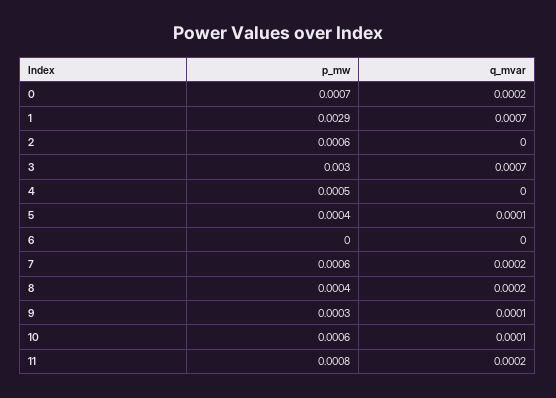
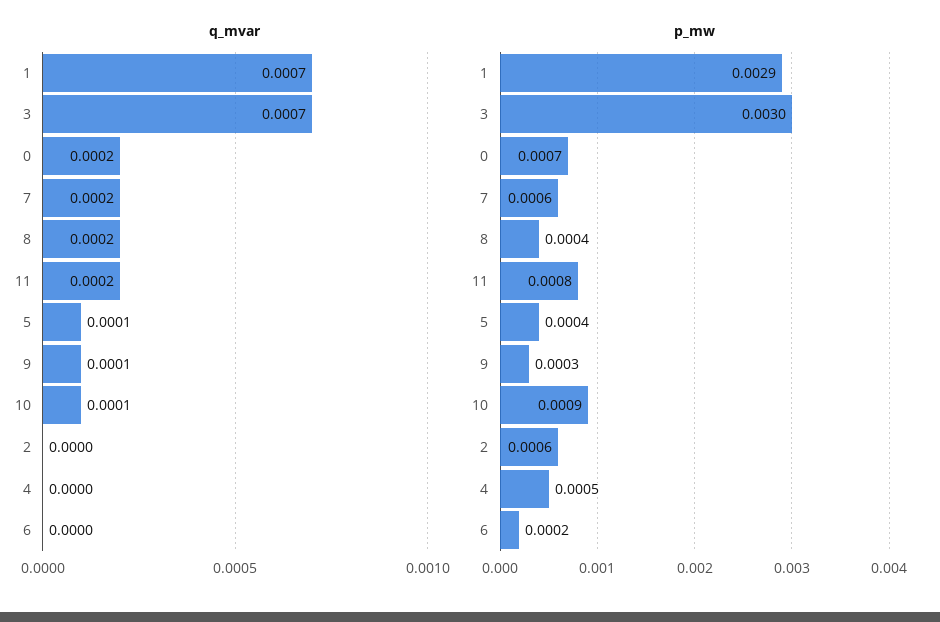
  {
    "p_mw": {
      "0": 0.0007,
      "1": 0.0029,
      "2": 0.0006,
      "3": 0.003,
      "4": 0.0005,
      "5": 0.0004,
-     "6": 0,
+     "6": 0.0002,
      "7": 0.0006,
      "8": 0.0004,
      "9": 0.0003,
-     "10": 0.0006,
+     "10": 0.0009,
      "11": 0.0008
    },
    "q_mvar": {
      "0": 0.0002,
      "1": 0.0007,
      "2": 0,
      "3": 0.0007,
      "4": 0,
      "5": 0.0001,
      "6": 0,
      "7": 0.0002,
      "8": 0.0002,
      "9": 0.0001,
      "10": 0.0001,
      "11": 0.0002
    }
  }

